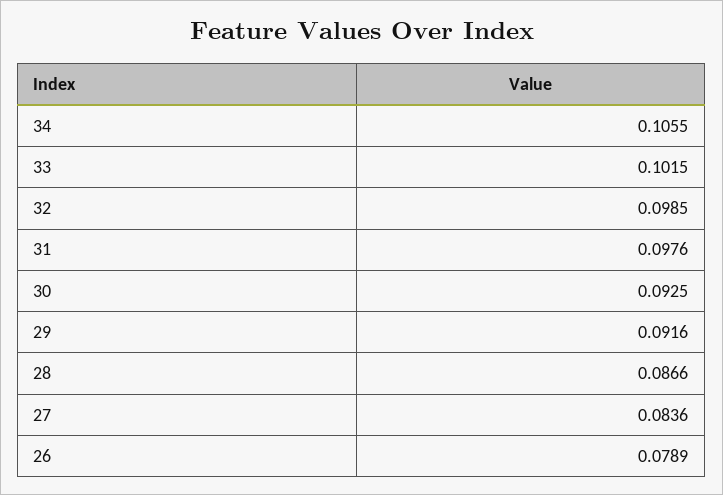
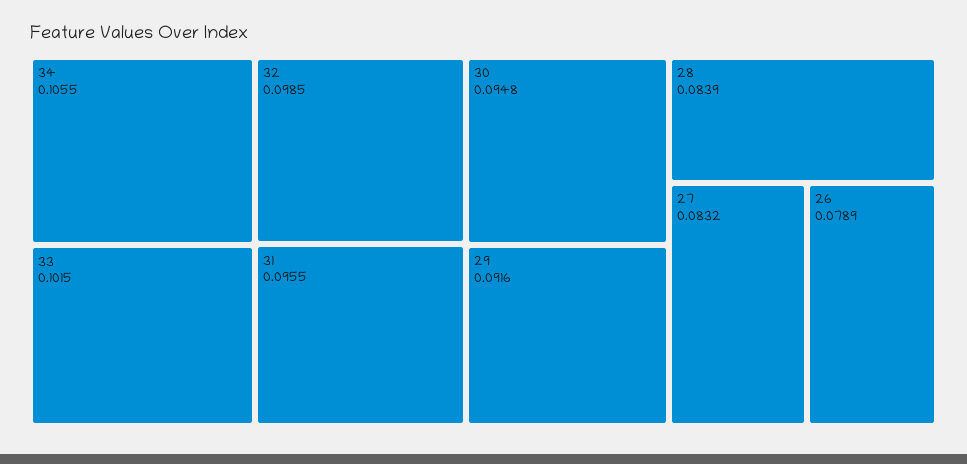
  {
    "34": 0.1055,
    "33": 0.1015,
    "32": 0.0985,
-   "31": 0.0976,
+   "31": 0.0955,
-   "30": 0.0925,
+   "30": 0.0948,
    "29": 0.0916,
-   "28": 0.0866,
+   "28": 0.0839,
-   "27": 0.0836,
+   "27": 0.0832,
    "26": 0.0789
  }

